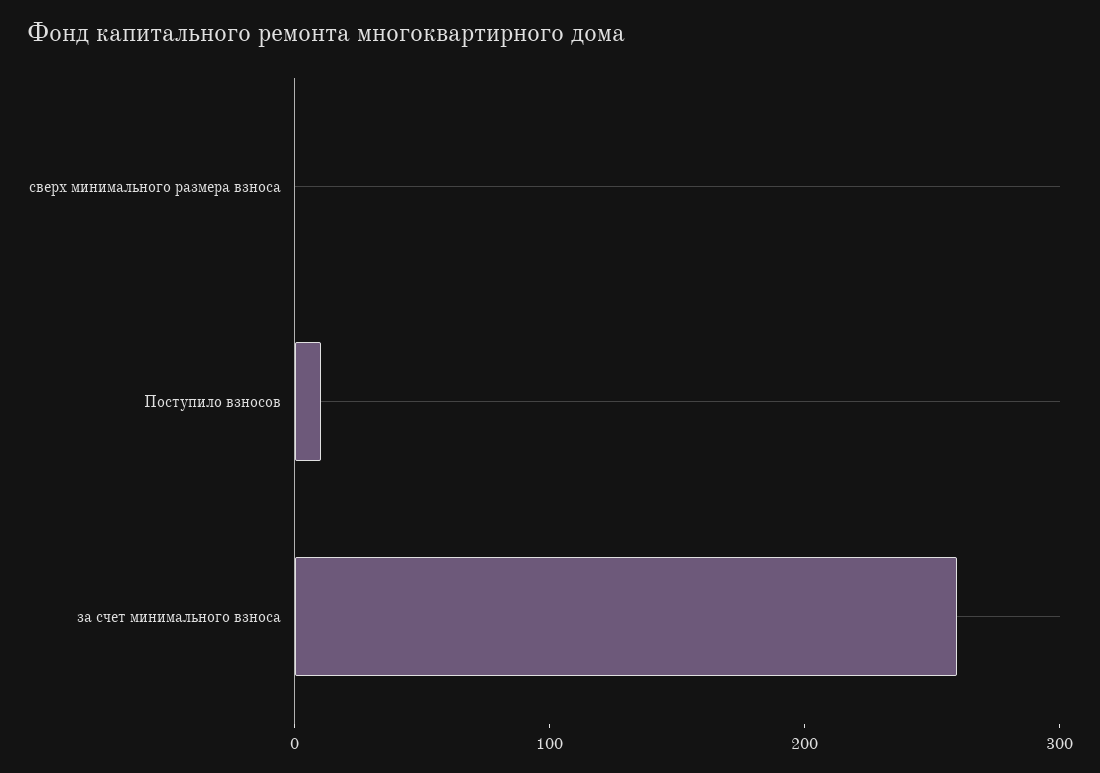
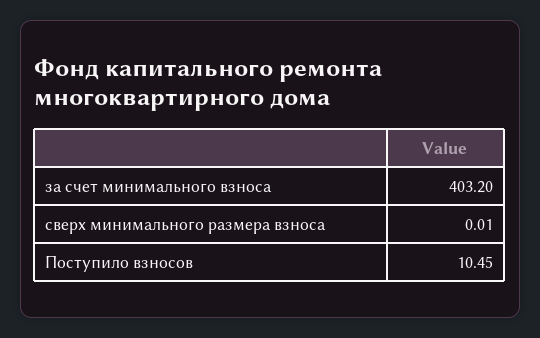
  {
    "сверх минимального размера взноса": 0.01,
    "Поступило взносов": 10.45,
-   "за счет минимального взноса": 260
+   "за счет минимального взноса": 403.2
  }

